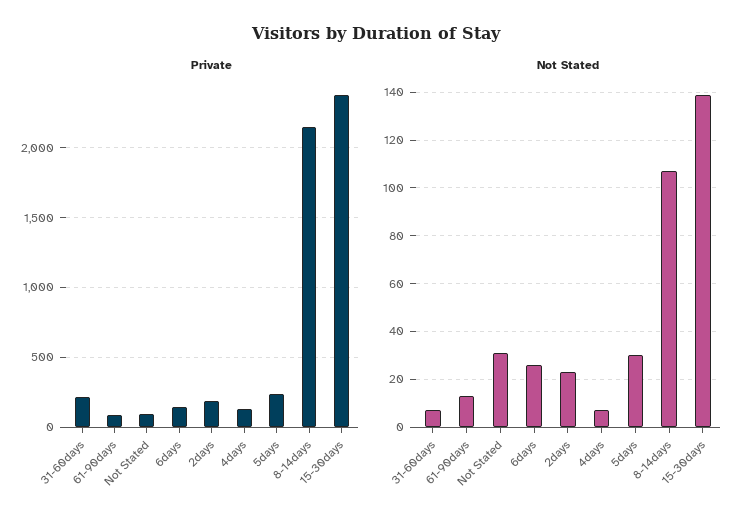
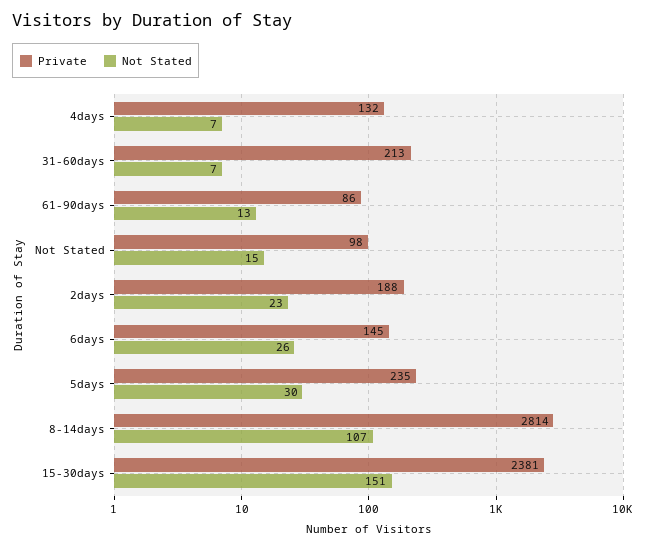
  {
    "Private": {
      "31-60days": 213,
      "61-90days": 86,
      "Not Stated": 98,
      "6days": 145,
      "2days": 188,
      "4days": 132,
      "5days": 235,
-     "8-14days": 2150,
+     "8-14days": 2814,
      "15-30days": 2381
    },
    "Not Stated": {
      "31-60days": 7,
      "61-90days": 13,
-     "Not Stated": 30,
+     "Not Stated": 15,
      "6days": 26,
      "2days": 23,
      "4days": 7,
      "5days": 30,
      "8-14days": 107,
-     "15-30days": 140
+     "15-30days": 151
    }
  }

